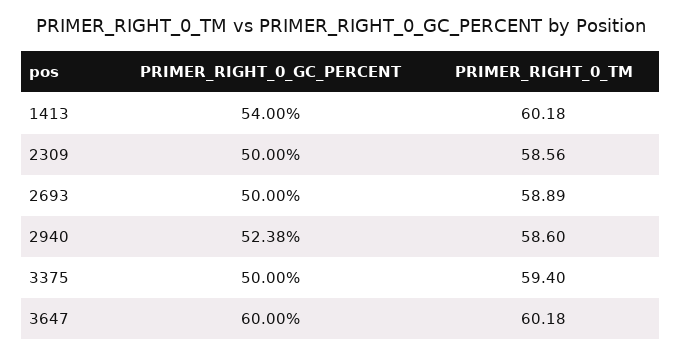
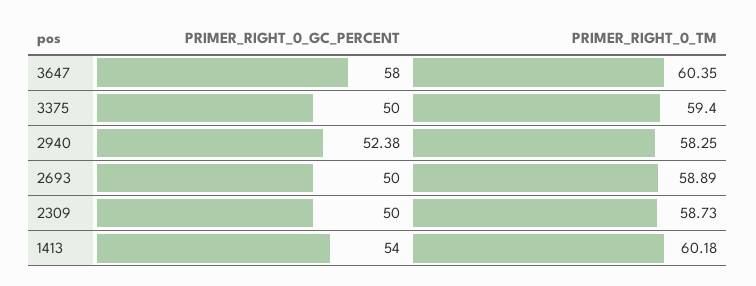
  {
    "PRIMER_RIGHT_0_GC_PERCENT": {
      "1413": 54,
      "2309": 50,
      "2693": 50,
      "2940": 52.38,
      "3375": 50,
-     "3647": 60
+     "3647": 58
    },
    "PRIMER_RIGHT_0_TM": {
      "1413": 60.18,
-     "2309": 58.56,
+     "2309": 58.73,
      "2693": 58.89,
-     "2940": 58.6,
+     "2940": 58.25,
      "3375": 59.4,
-     "3647": 60.18
+     "3647": 60.35
    }
  }

